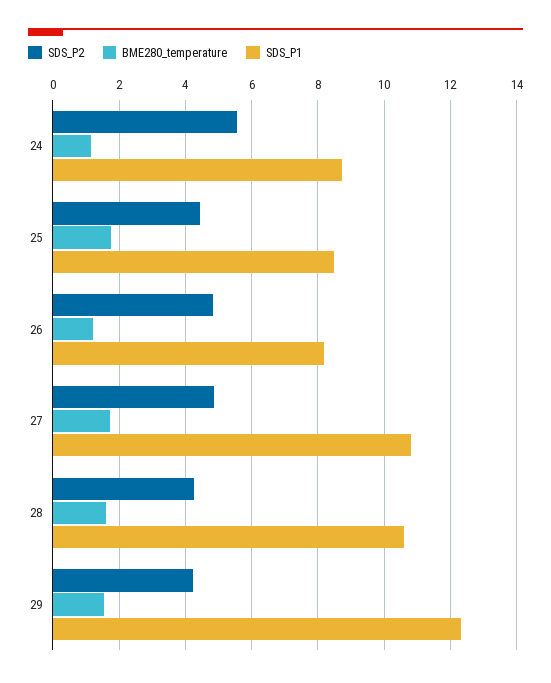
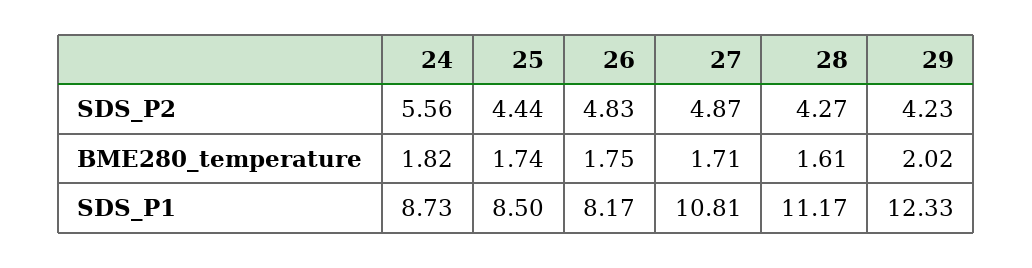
  {
    "SDS_P2": {
      "24": 5.56,
      "25": 4.44,
      "26": 4.83,
      "27": 4.87,
      "28": 4.27,
      "29": 4.23
    },
    "BME280_temperature": {
-     "24": 1.2,
+     "24": 1.82,
      "25": 1.74,
-     "26": 1.2,
+     "26": 1.75,
      "27": 1.71,
      "28": 1.61,
-     "29": 1.6
+     "29": 2.02
    },
    "SDS_P1": {
      "24": 8.73,
      "25": 8.5,
      "26": 8.17,
      "27": 10.81,
-     "28": 10.6,
+     "28": 11.17,
      "29": 12.33
    }
  }

